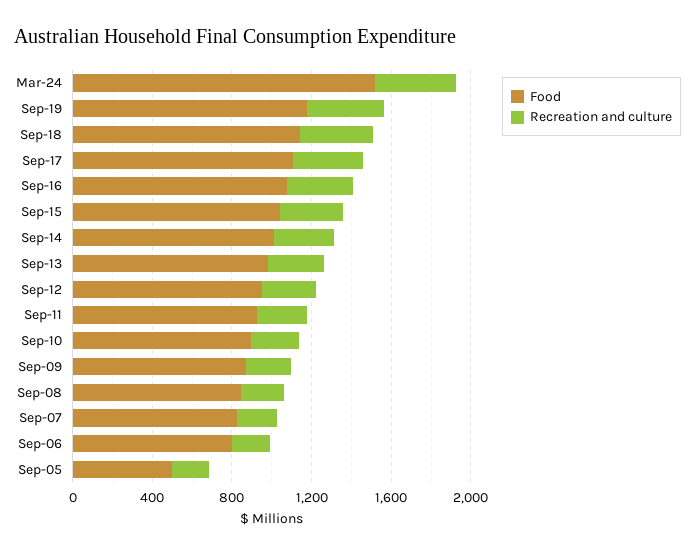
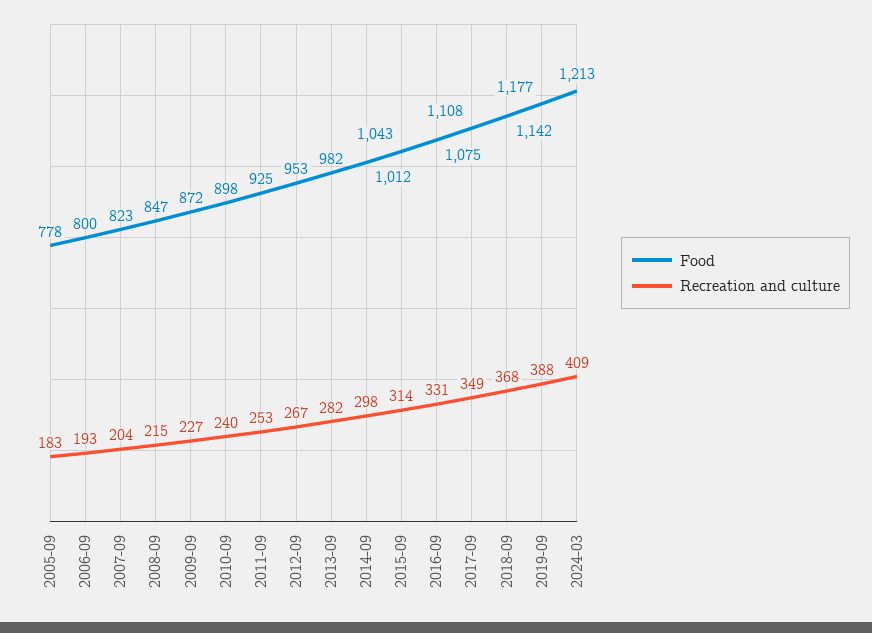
  {
    "Food": {
-     "Mar-24": 1500,
+     "Mar-24": 1213,
      "Sep-19": 1177,
      "Sep-18": 1142,
      "Sep-17": 1108,
      "Sep-16": 1075,
      "Sep-15": 1043,
      "Sep-14": 1012,
      "Sep-13": 982,
      "Sep-12": 953,
      "Sep-11": 925,
      "Sep-10": 898,
      "Sep-09": 872,
      "Sep-08": 847,
      "Sep-07": 823,
      "Sep-06": 800,
-     "Sep-05": 500
+     "Sep-05": 778
    },
    "Recreation and culture": {
      "Mar-24": 409,
      "Sep-19": 388,
      "Sep-18": 368,
      "Sep-17": 349,
      "Sep-16": 331,
      "Sep-15": 314,
      "Sep-14": 298,
      "Sep-13": 282,
      "Sep-12": 267,
      "Sep-11": 253,
      "Sep-10": 240,
      "Sep-09": 227,
      "Sep-08": 215,
      "Sep-07": 204,
      "Sep-06": 193,
      "Sep-05": 183
    }
  }

